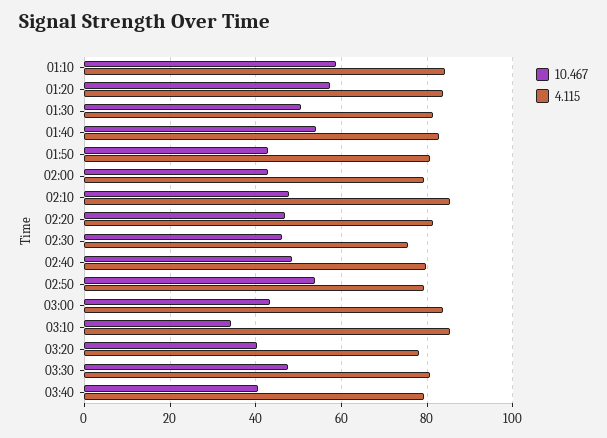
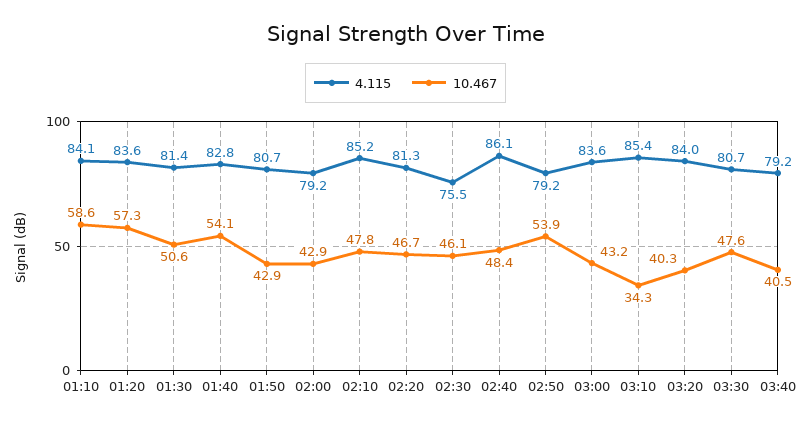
  {
    "10.467": {
      "01:10": 58.6,
      "01:20": 57.3,
      "01:30": 50.6,
      "01:40": 54.1,
      "01:50": 42.9,
      "02:00": 42.9,
      "02:10": 47.8,
      "02:20": 46.7,
      "02:30": 46.1,
      "02:40": 48.4,
      "02:50": 53.9,
      "03:00": 43.2,
      "03:10": 34.3,
      "03:20": 40.3,
      "03:30": 47.6,
      "03:40": 40.5
    },
    "4.115": {
      "01:10": 84.1,
      "01:20": 83.6,
      "01:30": 81.4,
      "01:40": 82.8,
      "01:50": 80.7,
      "02:00": 79.2,
      "02:10": 85.2,
      "02:20": 81.3,
      "02:30": 75.5,
-     "02:40": 80,
+     "02:40": 86.1,
      "02:50": 79.2,
      "03:00": 83.6,
      "03:10": 85.4,
-     "03:20": 78,
+     "03:20": 84,
      "03:30": 80.7,
      "03:40": 79.2
    }
  }

